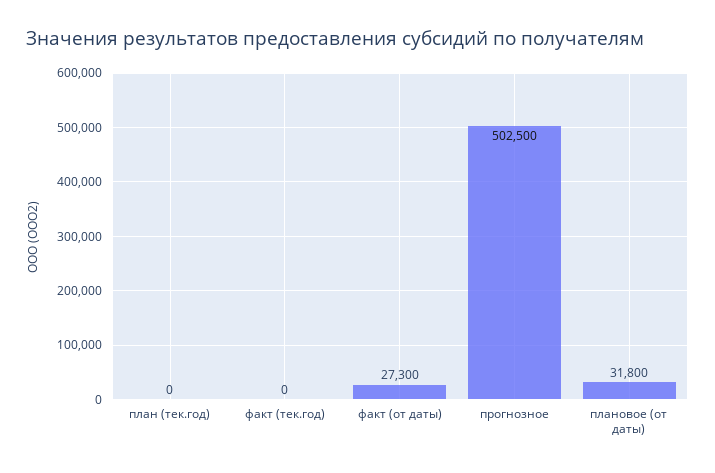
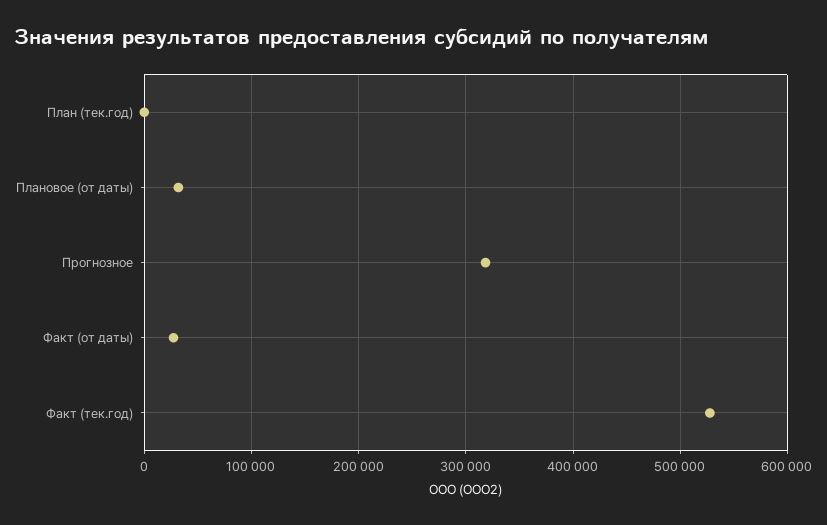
  {
    "план (тек.год)": 0,
-   "факт (тек.год)": 0,
+   "факт (тек.год)": 530000,
    "факт (от даты)": 27300,
-   "прогнозное": 502500,
+   "прогнозное": 320000,
    "плановое (от даты)": 31800
  }

